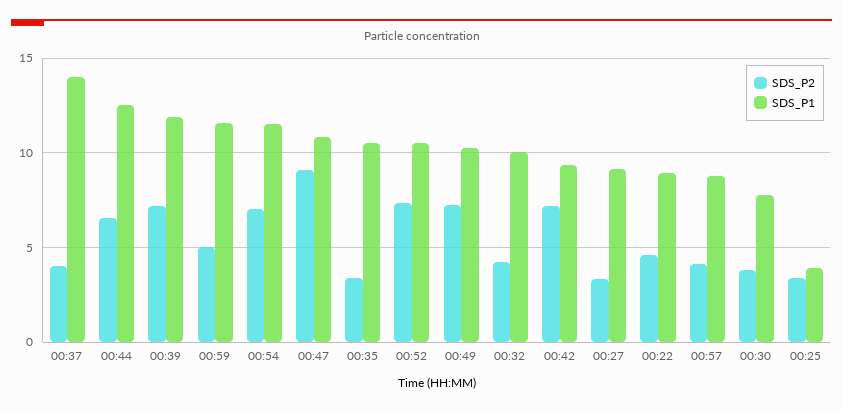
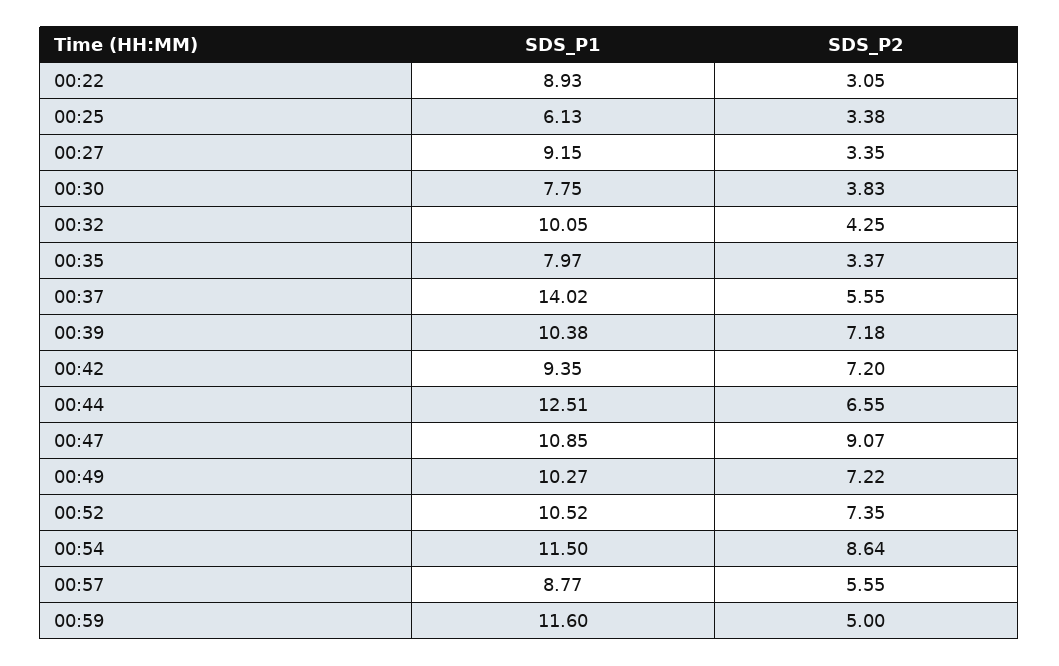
  {
    "SDS_P2": {
-     "00:37": 4,
+     "00:37": 5.55,
      "00:44": 6.55,
      "00:39": 7.18,
      "00:59": 5,
-     "00:54": 7,
+     "00:54": 8.64,
      "00:47": 9.07,
      "00:35": 3.37,
      "00:52": 7.35,
      "00:49": 7.22,
      "00:32": 4.25,
      "00:42": 7.2,
      "00:27": 3.35,
-     "00:22": 4.5,
+     "00:22": 3.05,
-     "00:57": 4,
+     "00:57": 5.55,
      "00:30": 3.83,
      "00:25": 3.38
    },
    "SDS_P1": {
      "00:37": 14.02,
      "00:44": 12.51,
-     "00:39": 12,
+     "00:39": 10.38,
      "00:59": 11.6,
      "00:54": 11.5,
      "00:47": 10.85,
-     "00:35": 10.5,
+     "00:35": 7.97,
      "00:52": 10.52,
      "00:49": 10.27,
      "00:32": 10.05,
      "00:42": 9.35,
      "00:27": 9.15,
      "00:22": 8.93,
      "00:57": 8.77,
      "00:30": 7.75,
-     "00:25": 4
+     "00:25": 6.13
    }
  }

